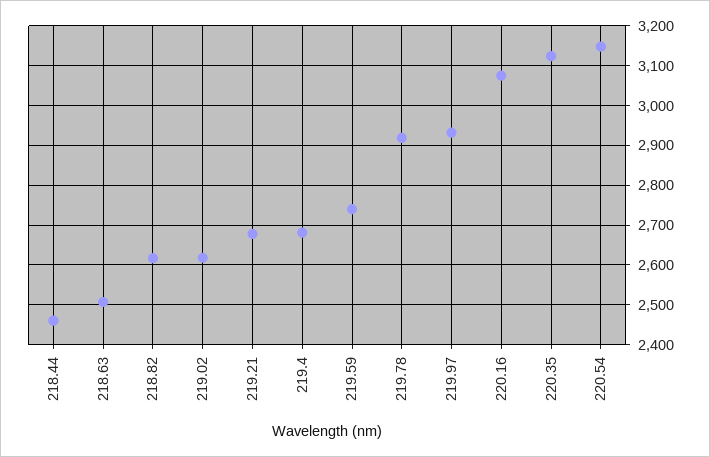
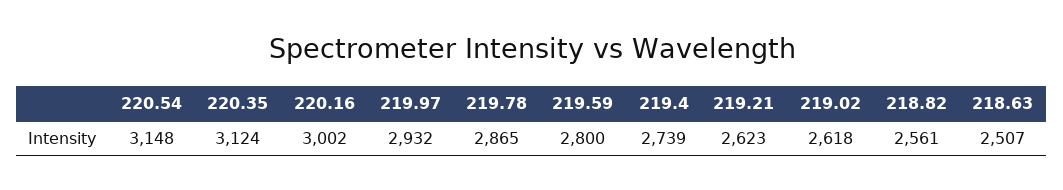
  {
-   "218.44": 2460,
    "218.63": 2507,
-   "218.82": 2620,
+   "218.82": 2561,
    "219.02": 2618,
-   "219.21": 2680,
+   "219.21": 2623,
-   "219.4": 2680,
+   "219.4": 2739,
-   "219.59": 2740,
+   "219.59": 2800,
-   "219.78": 2920,
+   "219.78": 2865,
    "219.97": 2932,
-   "220.16": 3080,
+   "220.16": 3002,
    "220.35": 3124,
    "220.54": 3148
  }

